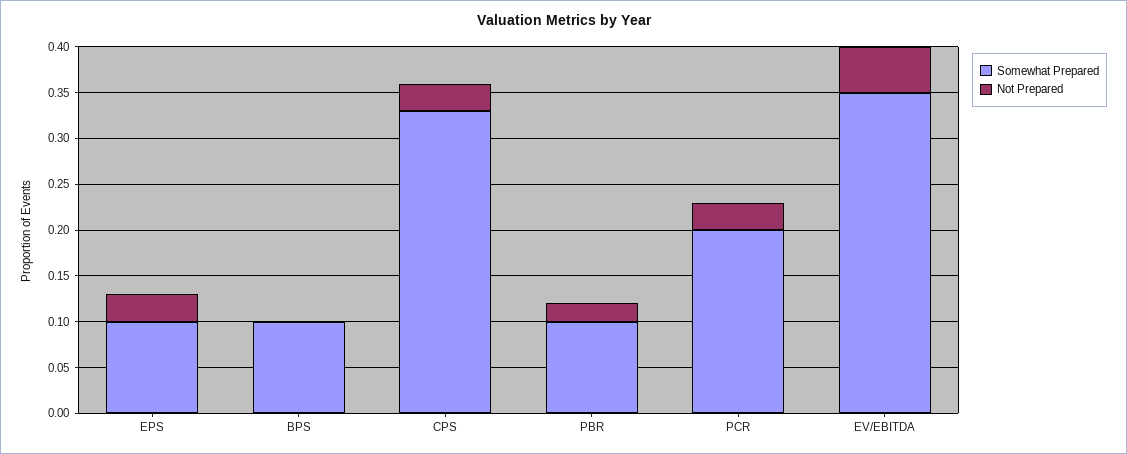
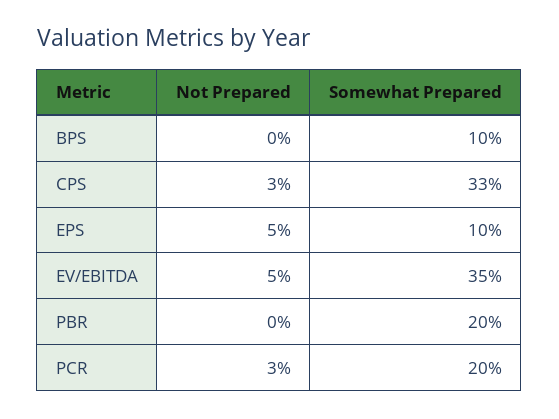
  {
    "Somewhat Prepared": {
      "EPS": 0.1,
      "BPS": 0.1,
      "CPS": 0.33,
-     "PBR": 0.1,
+     "PBR": 0.2,
      "PCR": 0.2,
      "EV/EBITDA": 0.35
    },
    "Not Prepared": {
-     "EPS": 0.03,
+     "EPS": 0.05,
      "BPS": 0,
      "CPS": 0.03,
-     "PBR": 0.02,
+     "PBR": 0,
      "PCR": 0.03,
      "EV/EBITDA": 0.05
    }
  }

